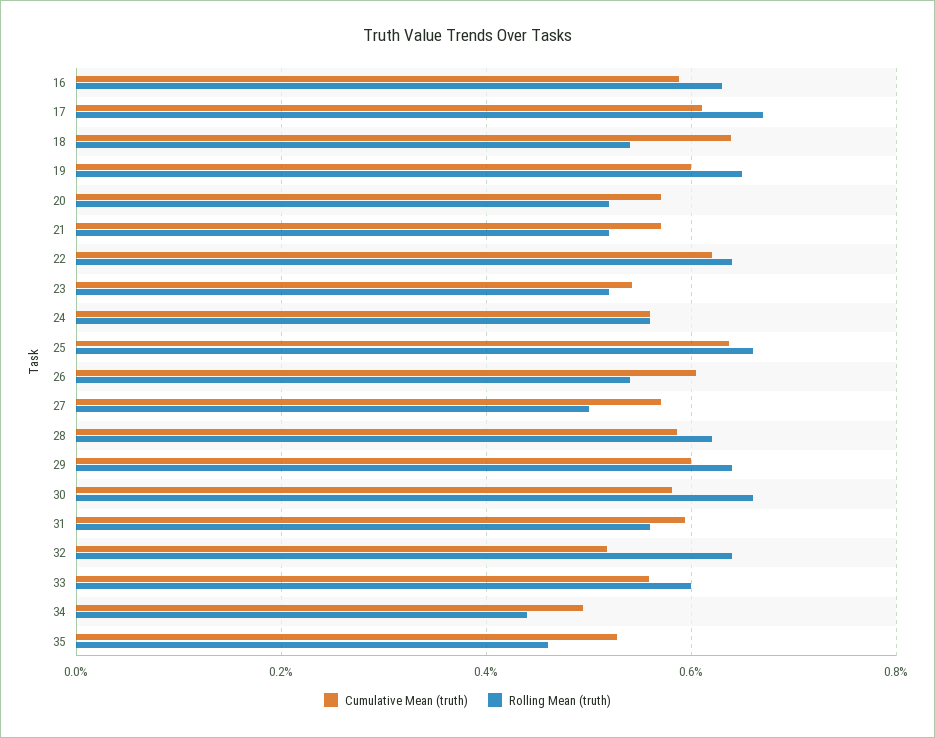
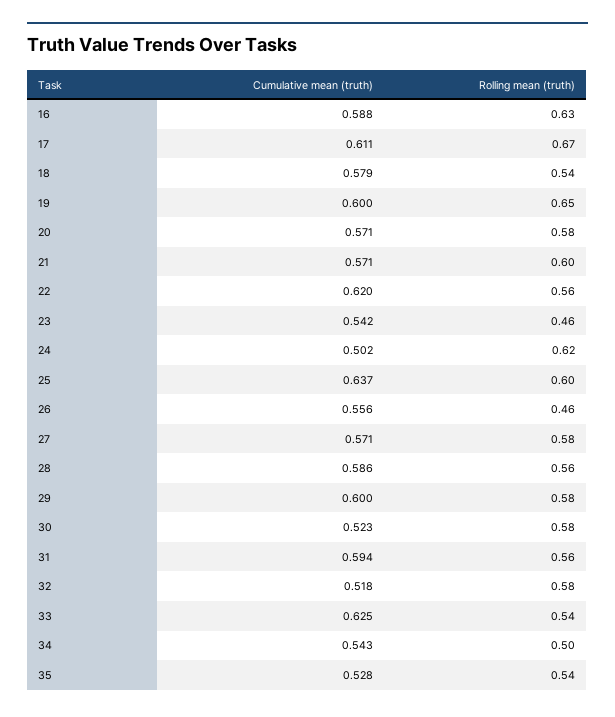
  {
    "Cumulative Mean (truth)": {
      "16": 0.588,
      "17": 0.611,
-     "18": 0.64,
+     "18": 0.579,
      "19": 0.6,
      "20": 0.571,
      "21": 0.571,
      "22": 0.62,
      "23": 0.542,
-     "24": 0.56,
+     "24": 0.502,
      "25": 0.637,
-     "26": 0.6,
+     "26": 0.556,
      "27": 0.571,
      "28": 0.586,
      "29": 0.6,
-     "30": 0.58,
+     "30": 0.523,
      "31": 0.594,
      "32": 0.518,
-     "33": 0.56,
+     "33": 0.625,
-     "34": 0.5,
+     "34": 0.543,
      "35": 0.528
    },
    "Rolling Mean (truth)": {
      "16": 0.63,
      "17": 0.67,
      "18": 0.54,
      "19": 0.65,
-     "20": 0.52,
+     "20": 0.58,
-     "21": 0.52,
+     "21": 0.6,
-     "22": 0.64,
+     "22": 0.56,
-     "23": 0.52,
+     "23": 0.46,
-     "24": 0.56,
+     "24": 0.62,
-     "25": 0.66,
+     "25": 0.6,
-     "26": 0.54,
+     "26": 0.46,
-     "27": 0.5,
+     "27": 0.58,
-     "28": 0.62,
+     "28": 0.56,
-     "29": 0.64,
+     "29": 0.58,
-     "30": 0.66,
+     "30": 0.58,
      "31": 0.56,
-     "32": 0.64,
+     "32": 0.58,
-     "33": 0.6,
+     "33": 0.54,
-     "34": 0.44,
+     "34": 0.5,
-     "35": 0.46
+     "35": 0.54
    }
  }

